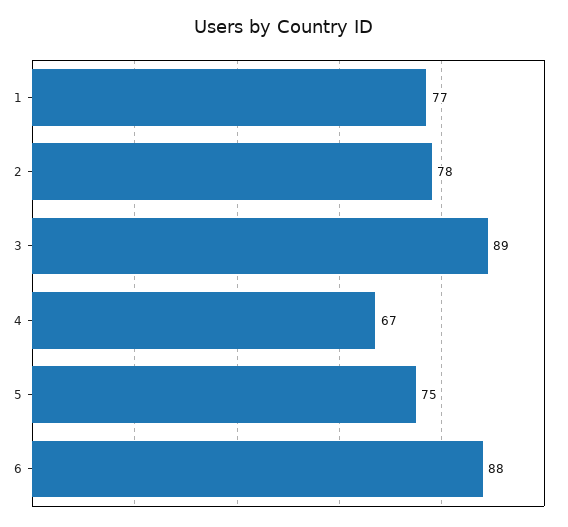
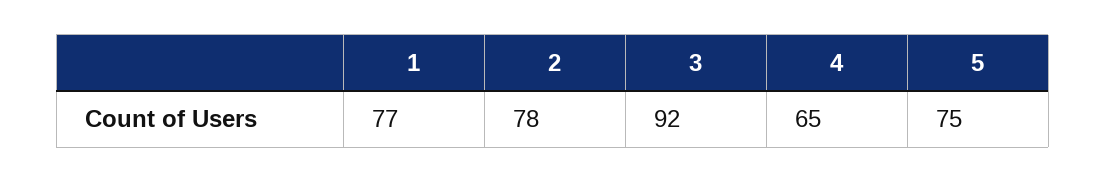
  {
    "1": 77,
    "2": 78,
-   "3": 89,
+   "3": 92,
-   "4": 67,
+   "4": 65,
-   "5": 75,
+   "5": 75
-   "6": 88
  }

